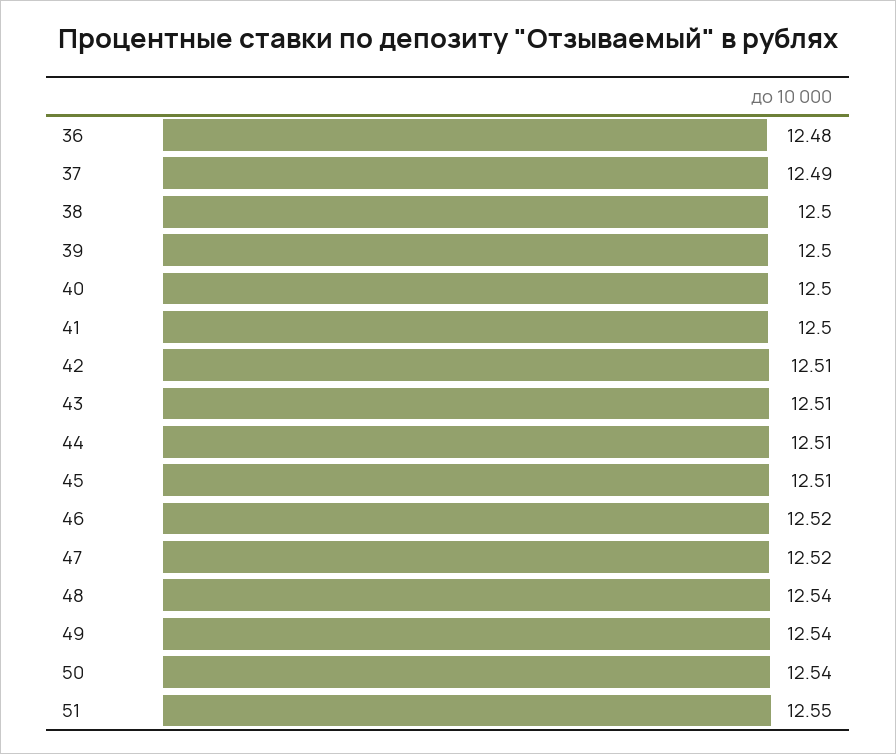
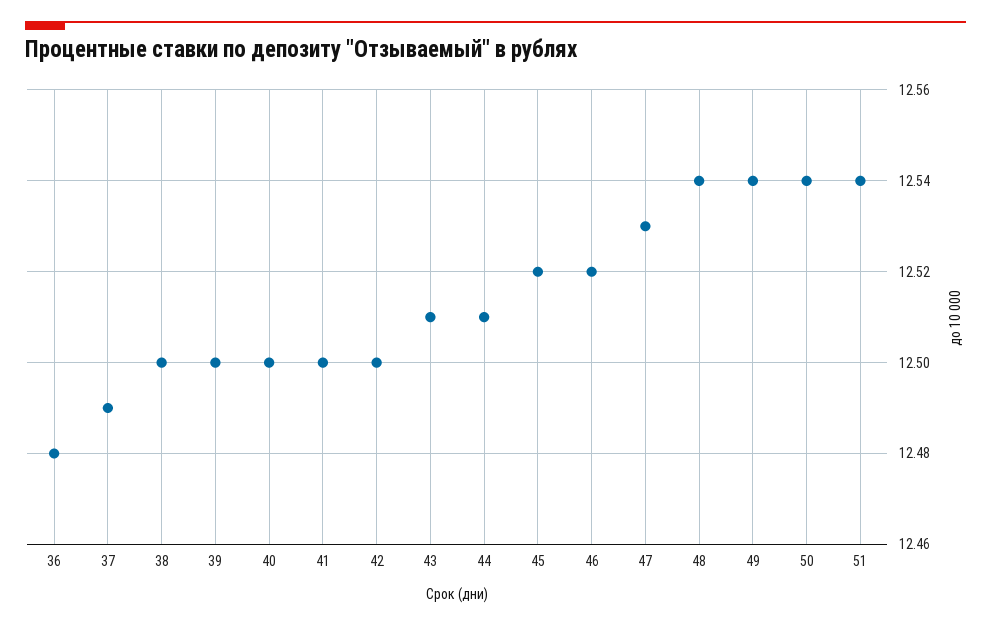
  {
    "36": 12.48,
    "37": 12.49,
    "38": 12.5,
    "39": 12.5,
    "40": 12.5,
    "41": 12.5,
-   "42": 12.51,
+   "42": 12.5,
    "43": 12.51,
    "44": 12.51,
-   "45": 12.51,
+   "45": 12.52,
    "46": 12.52,
-   "47": 12.52,
+   "47": 12.53,
    "48": 12.54,
    "49": 12.54,
    "50": 12.54,
-   "51": 12.55
+   "51": 12.54
  }

